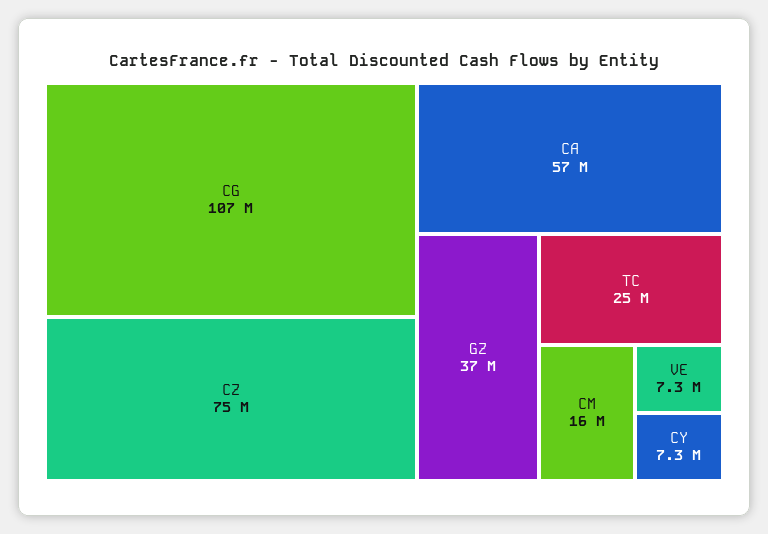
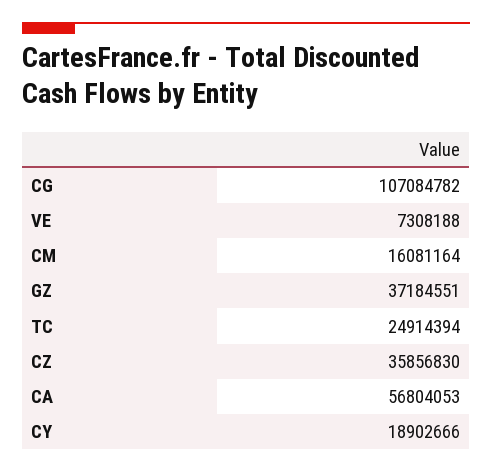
  {
    "CG": 107084782,
-   "CZ": 75000000,
+   "CZ": 35856830,
    "CA": 56804053,
    "GZ": 37184551,
    "TC": 24914394,
    "CM": 16081164,
    "VE": 7308188,
-   "CY": 7300000
+   "CY": 18902666
  }

